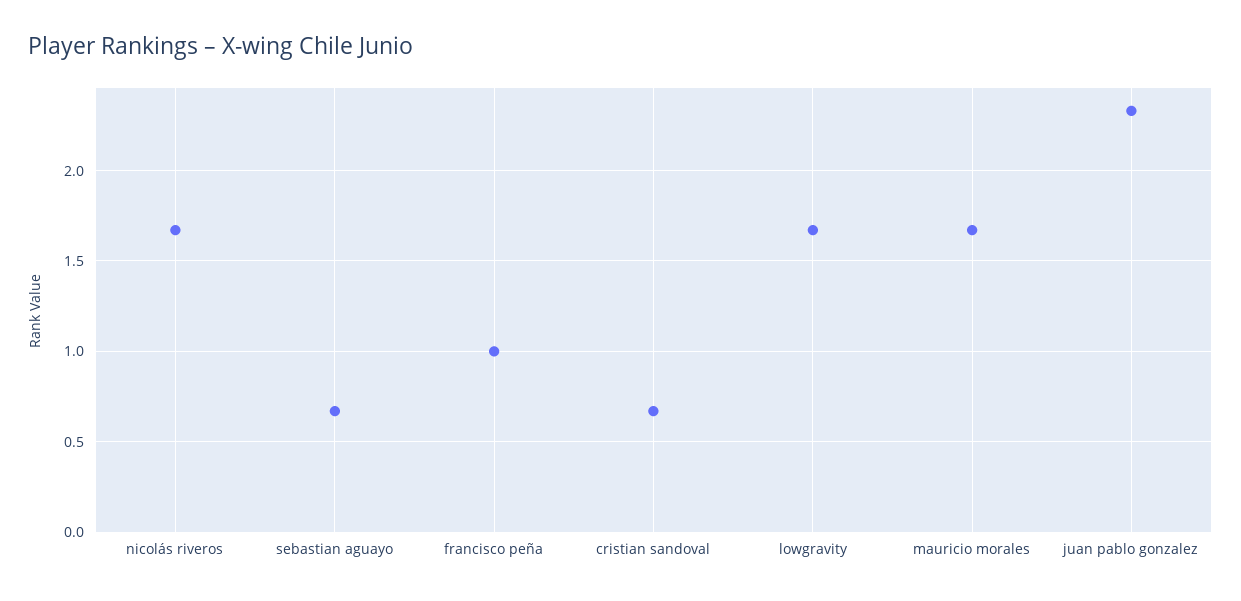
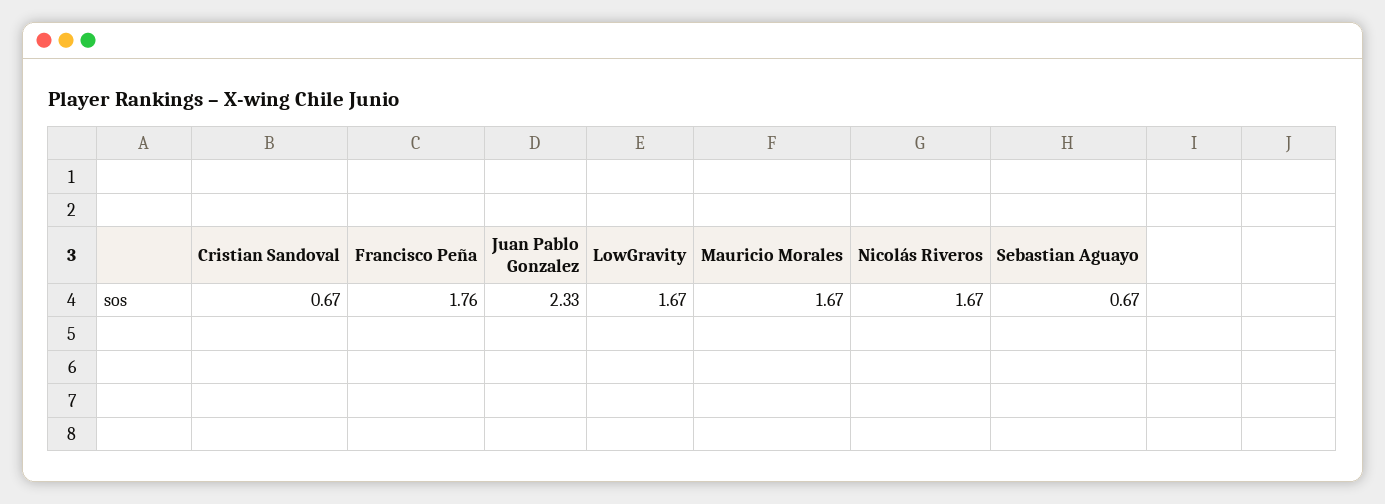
  {
    "nicolás riveros": 1.67,
    "sebastian aguayo": 0.67,
-   "francisco peña": 1,
+   "francisco peña": 1.76,
    "cristian sandoval": 0.67,
    "lowgravity": 1.67,
    "mauricio morales": 1.67,
    "juan pablo gonzalez": 2.33
  }

